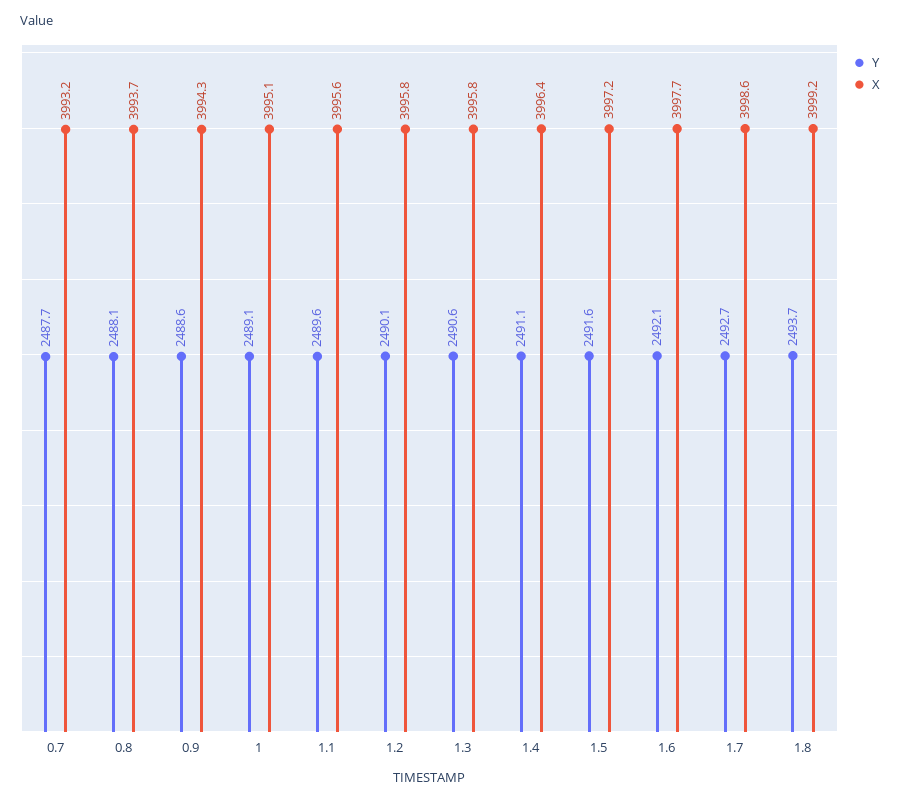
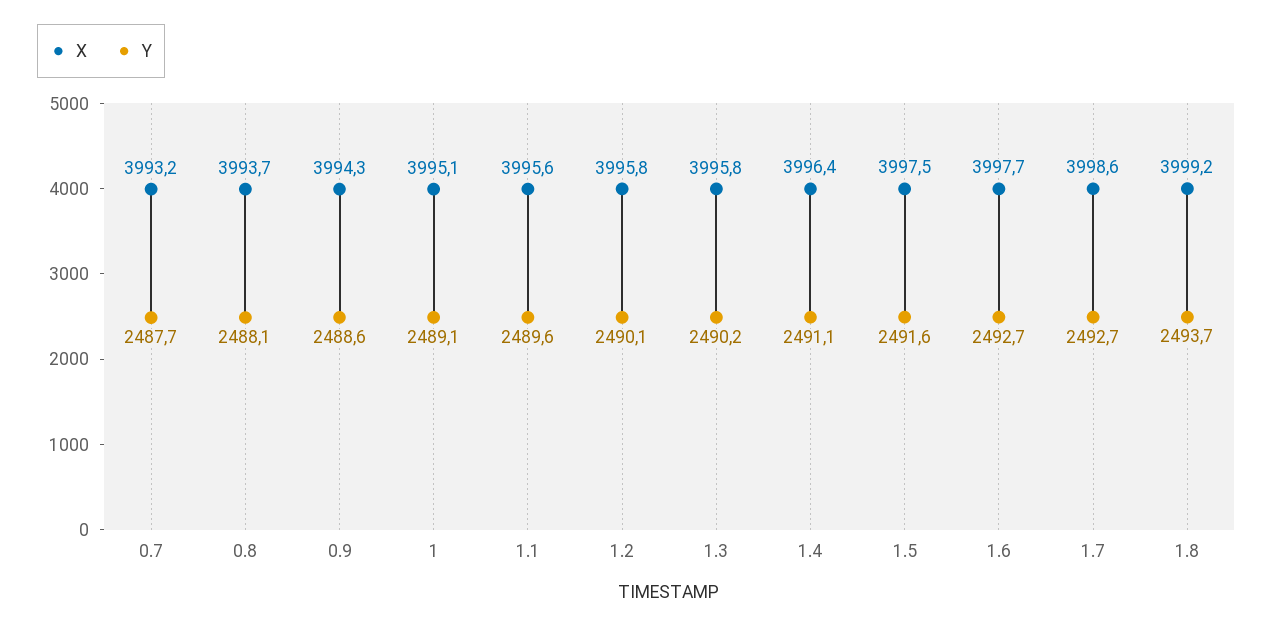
  {
    "Y": {
      "0.7": 2487.7,
      "0.8": 2488.1,
      "0.9": 2488.6,
      "1": 2489.1,
      "1.1": 2489.6,
      "1.2": 2490.1,
-     "1.3": 2490.6,
+     "1.3": 2490.2,
      "1.4": 2491.1,
      "1.5": 2491.6,
-     "1.6": 2492.1,
+     "1.6": 2492.7,
      "1.7": 2492.7,
      "1.8": 2493.7
    },
    "X": {
      "0.7": 3993.2,
      "0.8": 3993.7,
      "0.9": 3994.3,
      "1": 3995.1,
      "1.1": 3995.6,
      "1.2": 3995.8,
      "1.3": 3995.8,
      "1.4": 3996.4,
-     "1.5": 3997.2,
+     "1.5": 3997.5,
      "1.6": 3997.7,
      "1.7": 3998.6,
      "1.8": 3999.2
    }
  }

